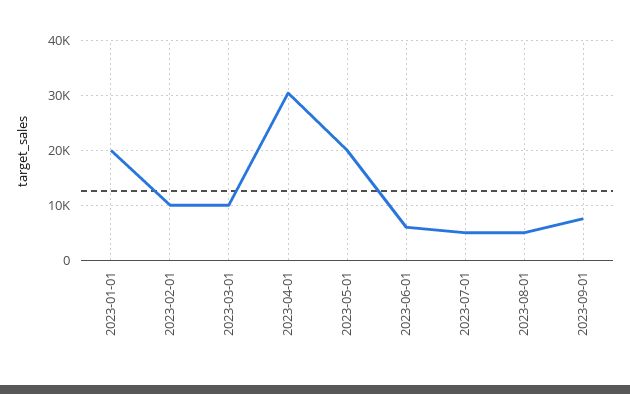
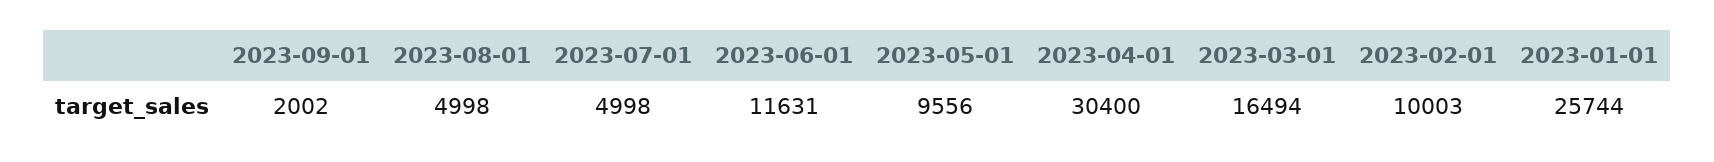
  {
-   "2023-01-01": 20000,
+   "2023-01-01": 25744,
    "2023-02-01": 10003,
-   "2023-03-01": 10000,
+   "2023-03-01": 16494,
    "2023-04-01": 30400,
-   "2023-05-01": 20000,
+   "2023-05-01": 9556,
-   "2023-06-01": 6000,
+   "2023-06-01": 11631,
    "2023-07-01": 4998,
    "2023-08-01": 4998,
-   "2023-09-01": 8000
+   "2023-09-01": 2002
  }

